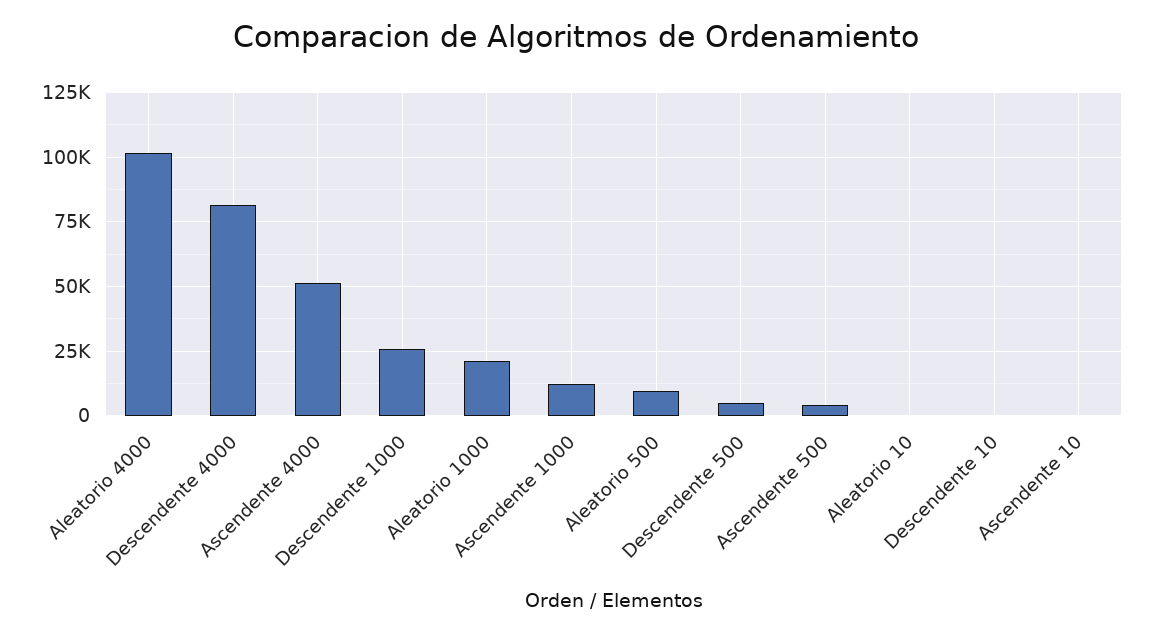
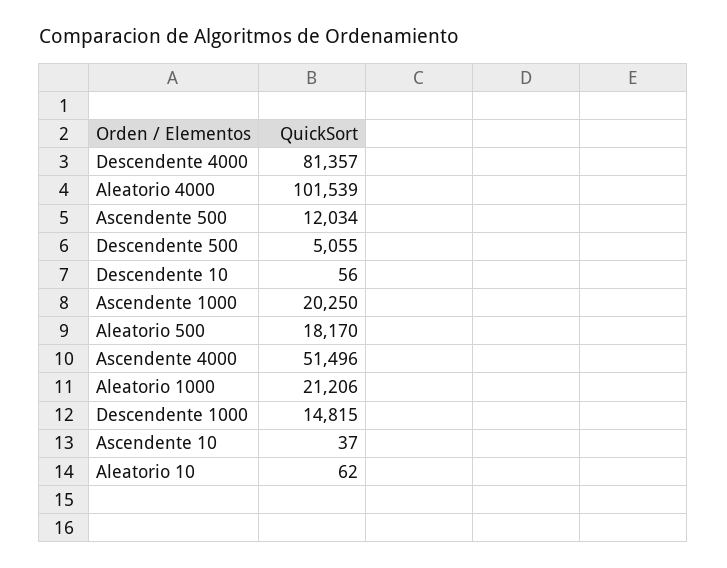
  {
    "Aleatorio 4000": 101539,
    "Descendente 4000": 81357,
    "Ascendente 4000": 51496,
-   "Descendente 1000": 25000,
+   "Descendente 1000": 14815,
    "Aleatorio 1000": 21206,
-   "Ascendente 1000": 12500,
+   "Ascendente 1000": 20250,
-   "Aleatorio 500": 10000,
+   "Aleatorio 500": 18170,
    "Descendente 500": 5055,
-   "Ascendente 500": 5000,
+   "Ascendente 500": 12034,
    "Aleatorio 10": 62,
    "Descendente 10": 56,
    "Ascendente 10": 37
  }

